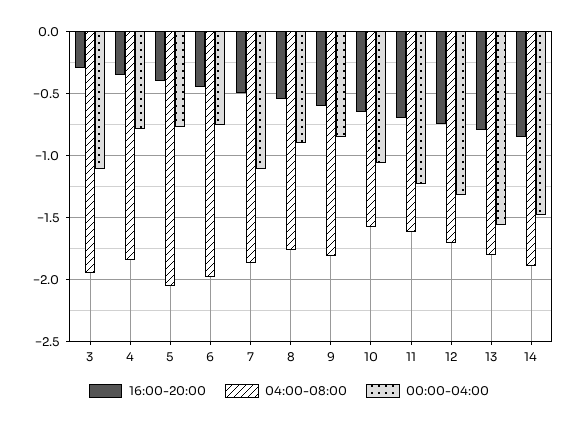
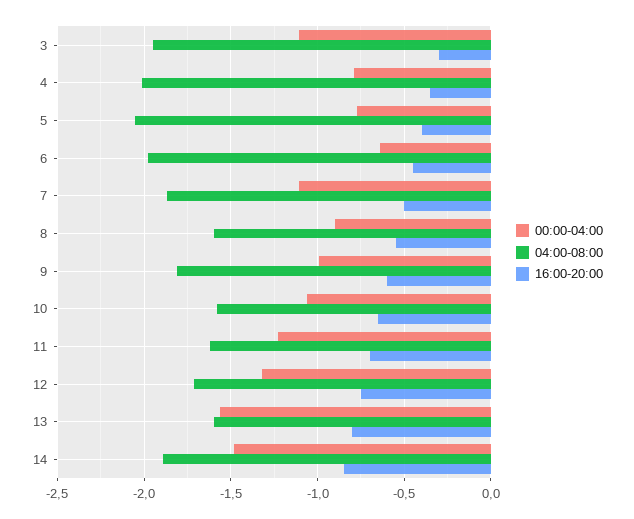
  {
    "16:00-20:00": {
      "3": -0.3,
      "4": -0.35,
      "5": -0.4,
      "6": -0.45,
      "7": -0.5,
      "8": -0.55,
      "9": -0.6,
      "10": -0.65,
      "11": -0.7,
      "12": -0.75,
      "13": -0.8,
      "14": -0.85
    },
    "04:00-08:00": {
      "3": -1.95,
-     "4": -1.85,
+     "4": -2,
      "5": -2.05,
      "6": -2,
      "7": -1.85,
-     "8": -1.75,
+     "8": -1.6,
      "9": -1.8,
      "10": -1.6,
      "11": -1.6,
      "12": -1.7,
-     "13": -1.8,
+     "13": -1.6,
      "14": -1.9
    },
    "00:00-04:00": {
      "3": -1.1,
      "4": -0.8,
      "5": -0.75,
-     "6": -0.75,
+     "6": -0.65,
      "7": -1.1,
      "8": -0.9,
-     "9": -0.85,
+     "9": -1,
      "10": -1.05,
      "11": -1.25,
      "12": -1.3,
      "13": -1.55,
      "14": -1.5
    }
  }

